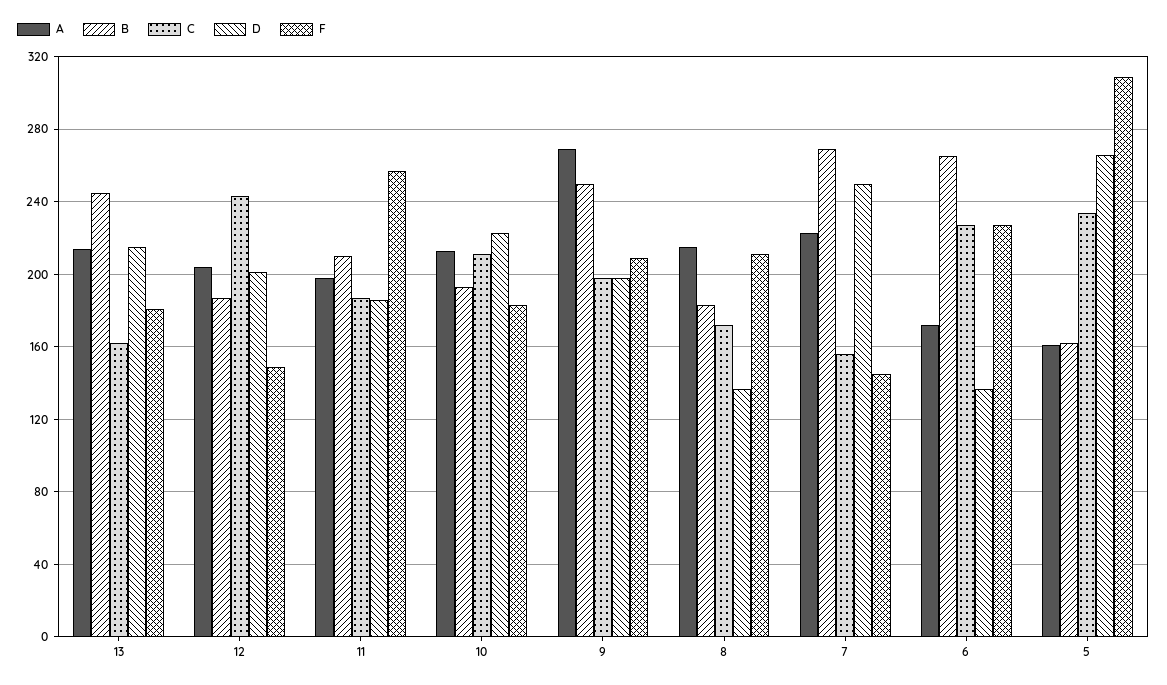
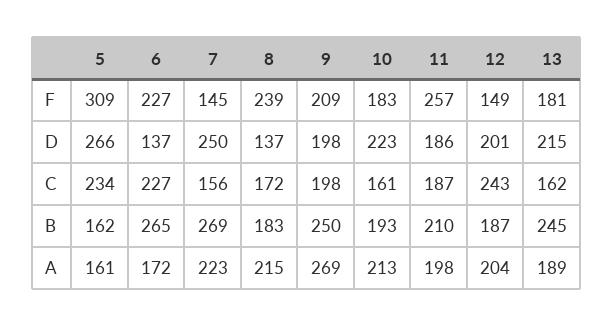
  {
    "A": {
-     "13": 215,
+     "13": 189,
      "12": 204,
      "11": 198,
      "10": 213,
      "9": 269,
      "8": 215,
      "7": 223,
      "6": 172,
      "5": 161
    },
    "B": {
      "13": 245,
      "12": 187,
      "11": 210,
      "10": 193,
      "9": 250,
      "8": 183,
      "7": 269,
      "6": 265,
      "5": 162
    },
    "C": {
      "13": 162,
      "12": 243,
      "11": 187,
-     "10": 210,
+     "10": 161,
      "9": 198,
      "8": 172,
      "7": 156,
      "6": 227,
      "5": 234
    },
    "D": {
      "13": 215,
      "12": 201,
      "11": 186,
      "10": 223,
      "9": 198,
      "8": 137,
      "7": 250,
      "6": 137,
      "5": 266
    },
    "F": {
      "13": 181,
      "12": 149,
      "11": 257,
      "10": 183,
      "9": 209,
-     "8": 210,
+     "8": 239,
      "7": 145,
      "6": 227,
      "5": 309
    }
  }

